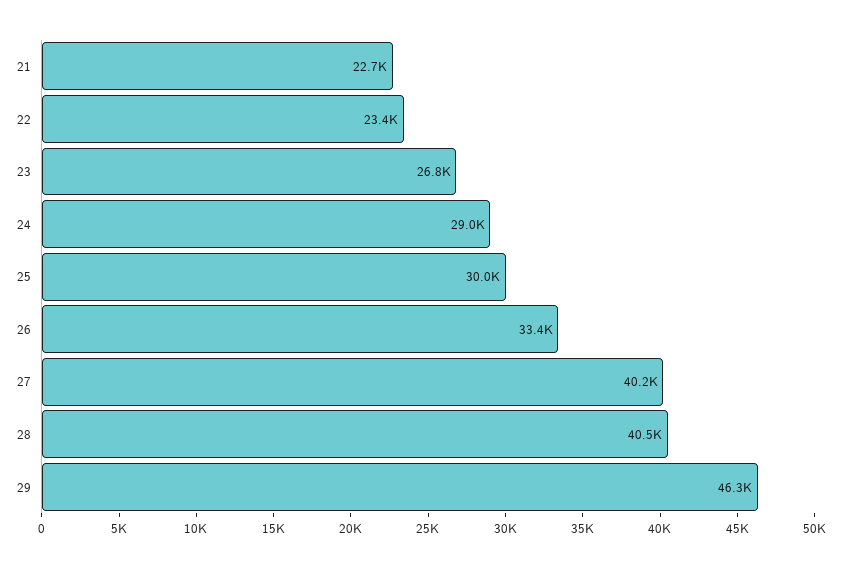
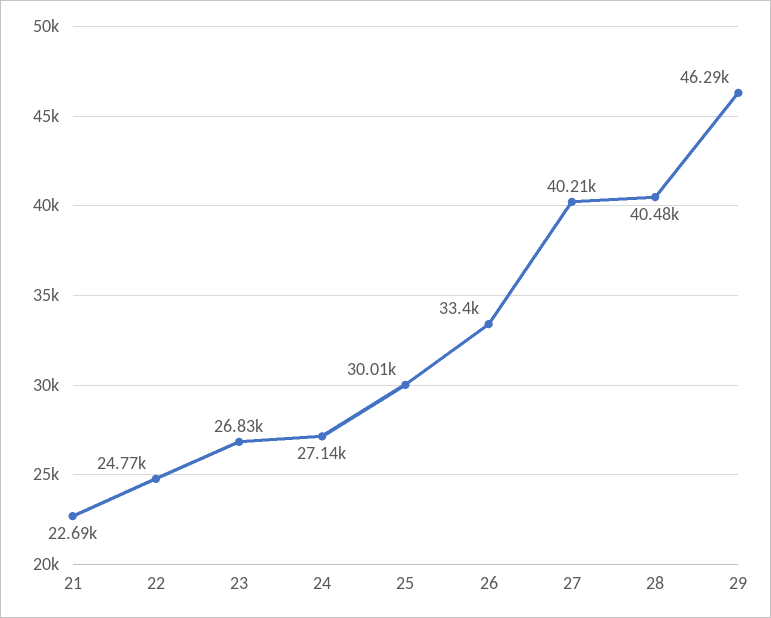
  {
    "21": 22690,
-   "22": 23400,
+   "22": 24770,
    "23": 26830,
-   "24": 29000,
+   "24": 27140,
    "25": 30010,
    "26": 33400,
    "27": 40210,
    "28": 40480,
    "29": 46290
  }

